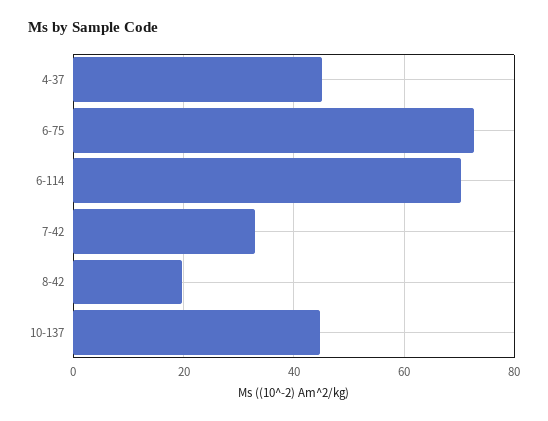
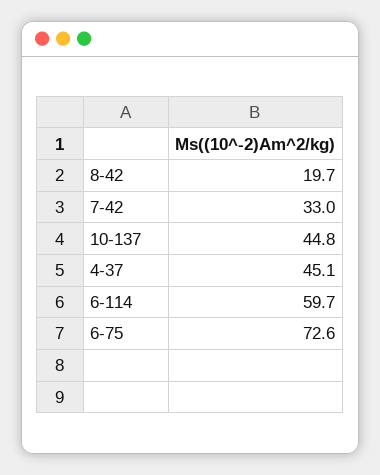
  {
    "4-37": 45.1,
    "6-75": 72.6,
-   "6-114": 70,
+   "6-114": 59.7,
    "7-42": 33,
    "8-42": 19.7,
    "10-137": 44.8
  }

